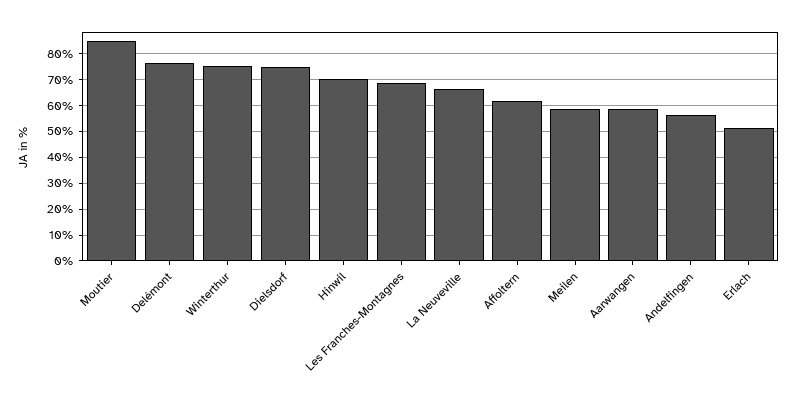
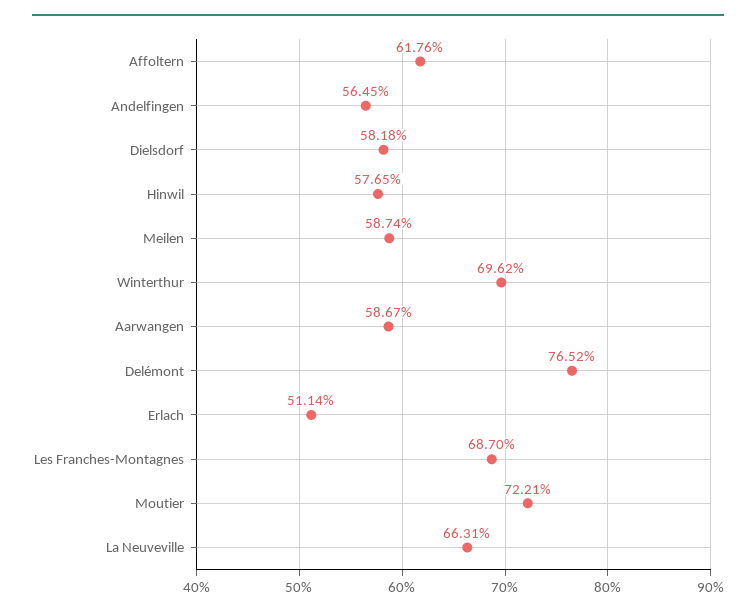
  {
-   "Moutier": 85,
+   "Moutier": 72.21,
    "Delémont": 76.52,
-   "Winterthur": 75,
+   "Winterthur": 69.62,
-   "Dielsdorf": 75,
+   "Dielsdorf": 58.18,
-   "Hinwil": 70,
+   "Hinwil": 57.65,
    "Les Franches-Montagnes": 68.7,
    "La Neuveville": 66.31,
    "Affoltern": 61.76,
    "Meilen": 58.74,
    "Aarwangen": 58.67,
    "Andelfingen": 56.45,
    "Erlach": 51.14
  }

